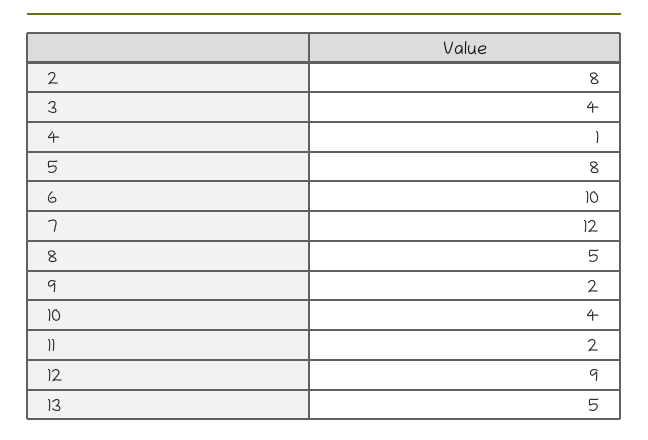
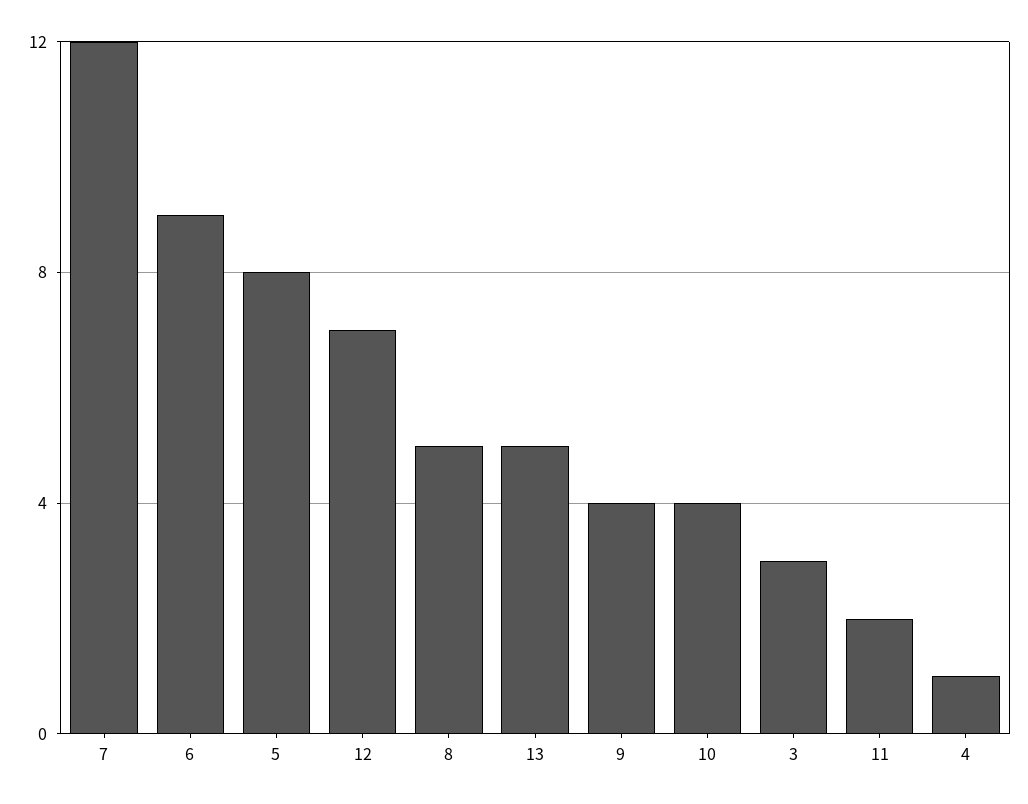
  {
-   "2": 8,
-   "3": 4,
+   "3": 3,
    "4": 1,
    "5": 8,
-   "6": 10,
+   "6": 9,
    "7": 12,
    "8": 5,
-   "9": 2,
+   "9": 4,
    "10": 4,
    "11": 2,
-   "12": 9,
+   "12": 7,
    "13": 5
  }

